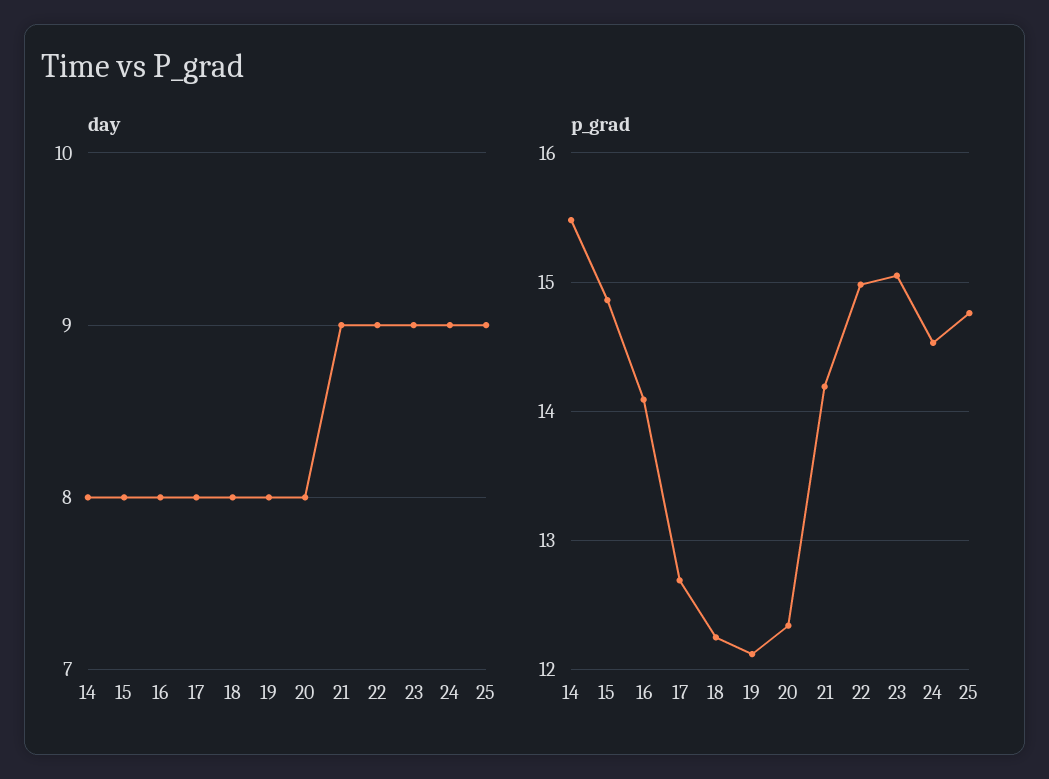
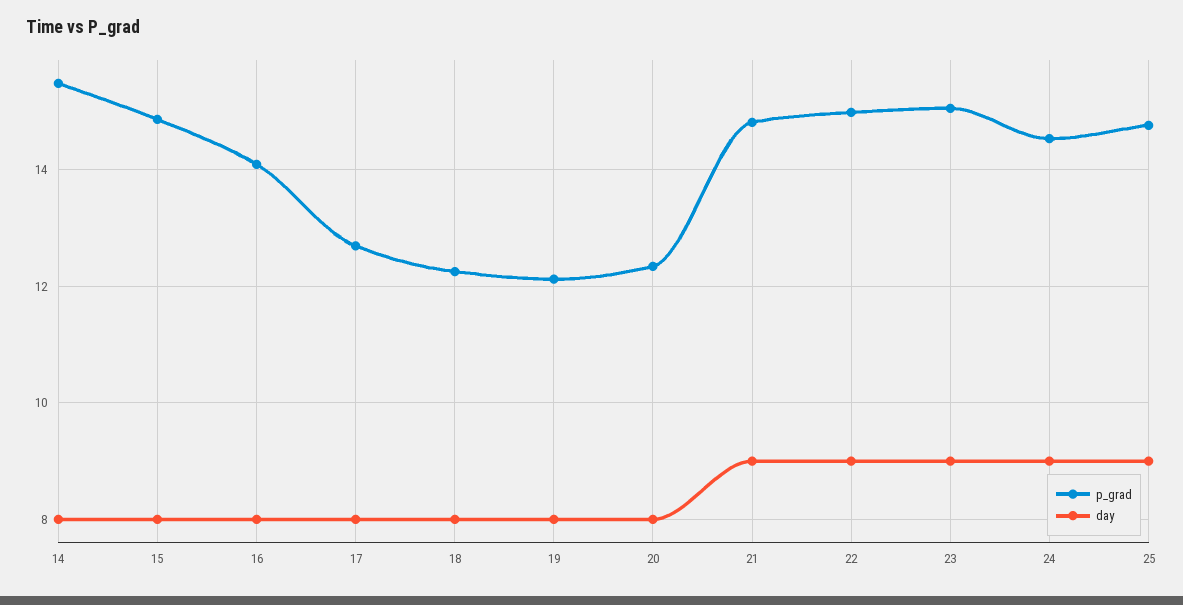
  {
    "day": {
      "14": 8,
      "15": 8,
      "16": 8,
      "17": 8,
      "18": 8,
      "19": 8,
      "20": 8,
      "21": 9,
      "22": 9,
      "23": 9,
      "24": 9,
      "25": 9
    },
    "p_grad": {
      "14": 15.5,
      "15": 14.9,
      "16": 14.1,
      "17": 12.7,
      "18": 12.3,
      "19": 12.1,
      "20": 12.3,
-     "21": 14.2,
+     "21": 14.8,
      "22": 15,
      "23": 15.1,
      "24": 14.5,
      "25": 14.8
    }
  }

